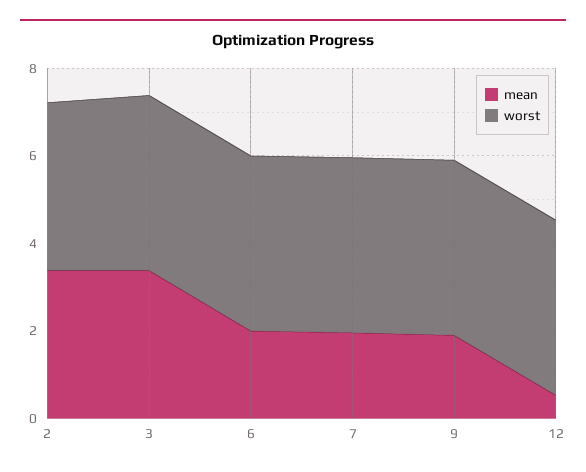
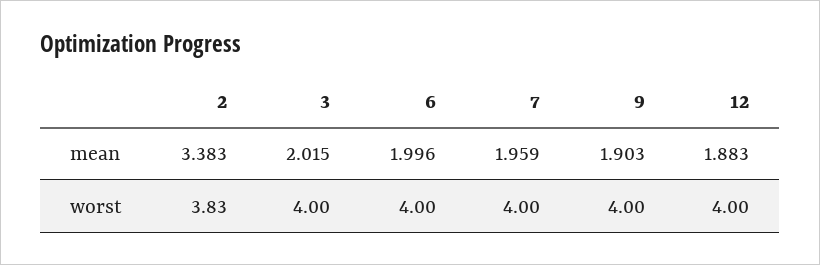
  {
    "mean": {
      "2": 3.383,
-     "3": 3.5,
+     "3": 2.015,
      "6": 1.996,
      "7": 1.959,
      "9": 1.903,
-     "12": 0.5
+     "12": 1.883
    },
    "worst": {
      "2": 3.83,
      "3": 4,
      "6": 4,
      "7": 4,
      "9": 4,
      "12": 4
    }
  }

